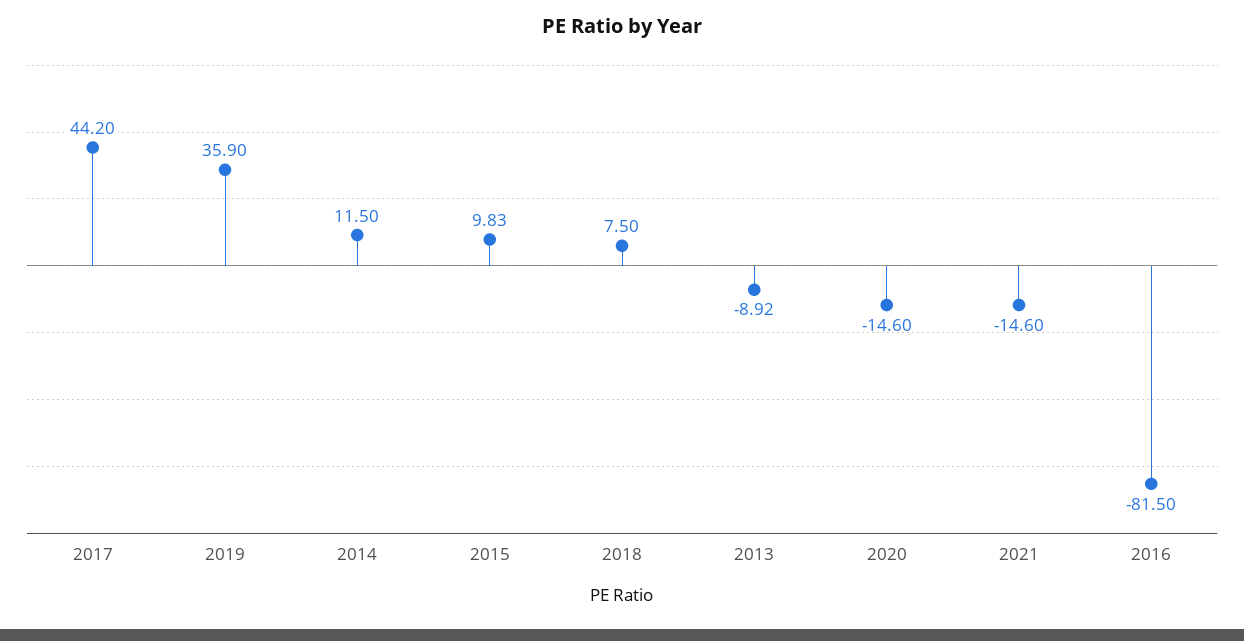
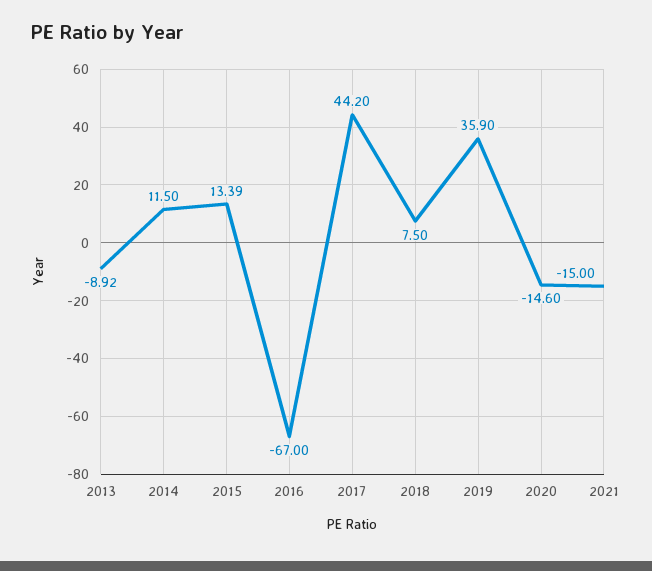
  {
    "2017": 44.2,
    "2019": 35.9,
    "2014": 11.5,
-   "2015": 9.83,
+   "2015": 13.39,
    "2018": 7.5,
    "2013": -8.92,
    "2020": -14.6,
-   "2021": -14.6,
+   "2021": -15,
-   "2016": -81.5
+   "2016": -67
  }

